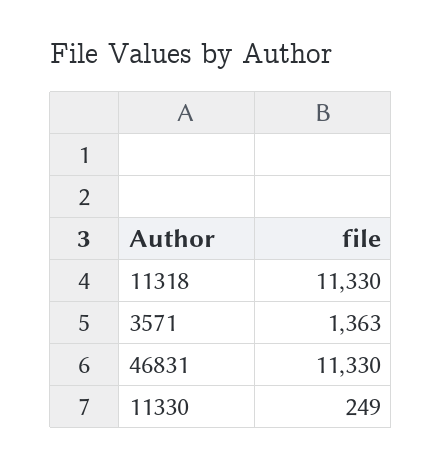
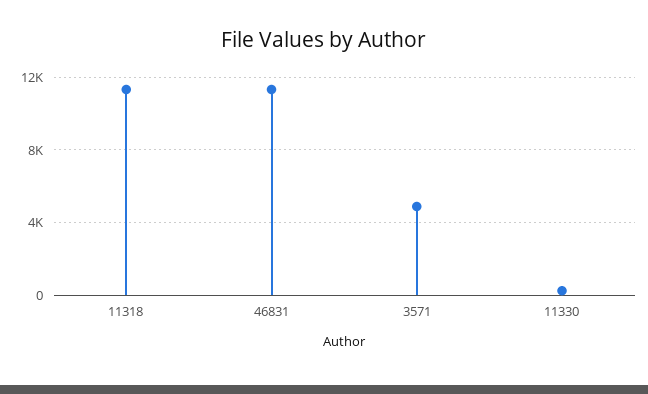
  {
    "11318": 11330,
-   "3571": 1363,
+   "3571": 5000,
    "46831": 11330,
    "11330": 249
  }

